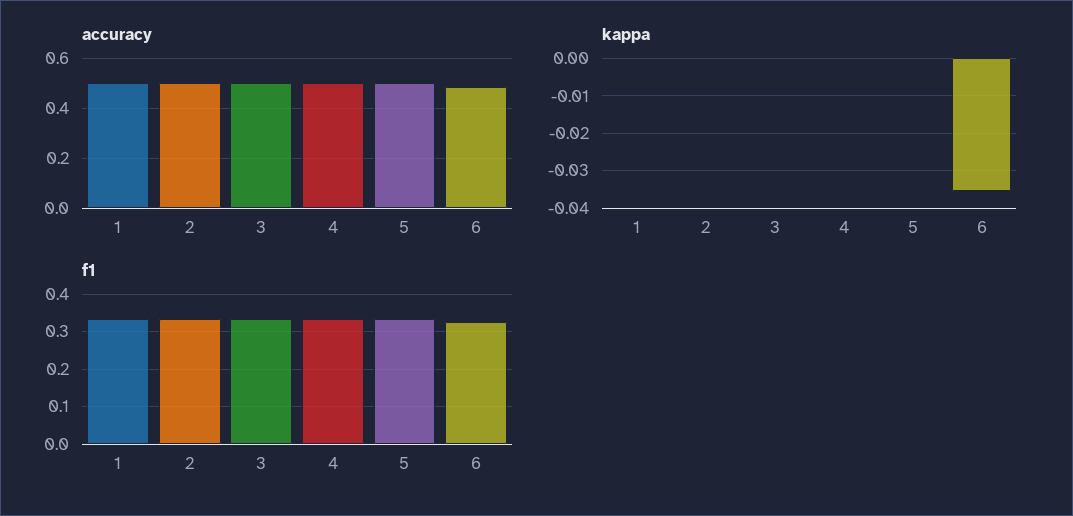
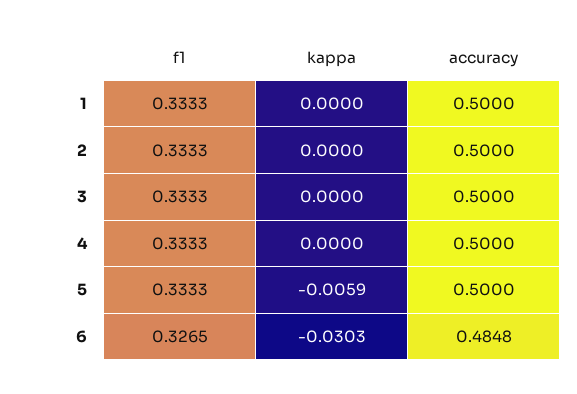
  {
    "accuracy": {
      "1": 0.5,
      "2": 0.5,
      "3": 0.5,
      "4": 0.5,
      "5": 0.5,
      "6": 0.4848
    },
    "kappa": {
      "1": 0,
      "2": 0,
      "3": 0,
      "4": 0,
-     "5": 0,
+     "5": -0.0059,
-     "6": -0.036
+     "6": -0.0303
    },
    "f1": {
      "1": 0.3333,
      "2": 0.3333,
      "3": 0.3333,
      "4": 0.3333,
      "5": 0.3333,
      "6": 0.3265
    }
  }

